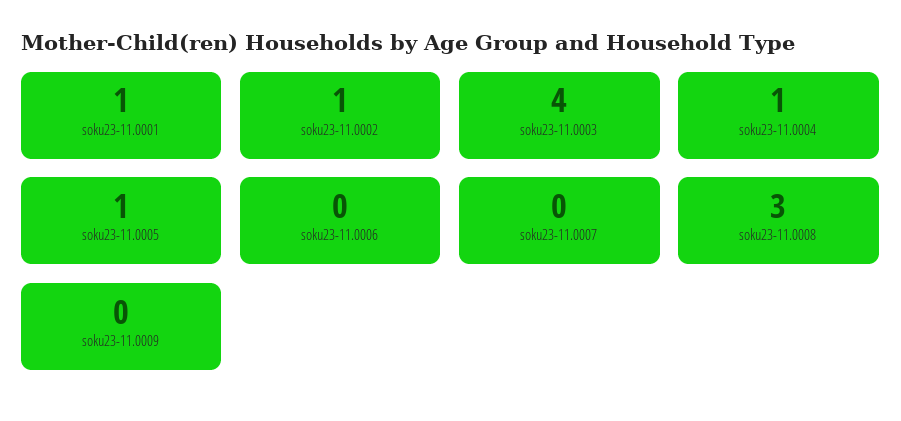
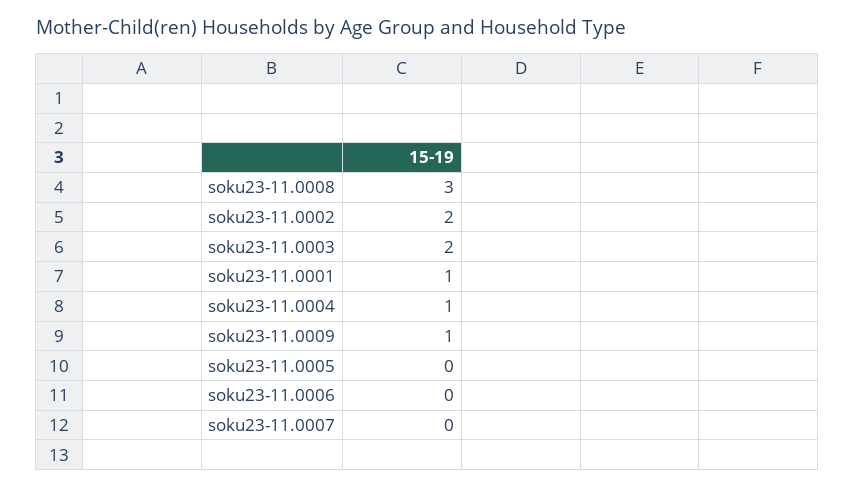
  {
    "soku23-11.0001": 1,
-   "soku23-11.0002": 1,
+   "soku23-11.0002": 2,
-   "soku23-11.0003": 4,
+   "soku23-11.0003": 2,
    "soku23-11.0004": 1,
-   "soku23-11.0005": 1,
+   "soku23-11.0005": 0,
    "soku23-11.0006": 0,
    "soku23-11.0007": 0,
    "soku23-11.0008": 3,
-   "soku23-11.0009": 0
+   "soku23-11.0009": 1
  }

